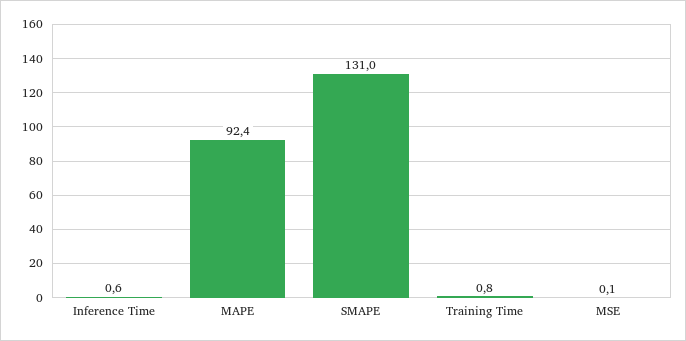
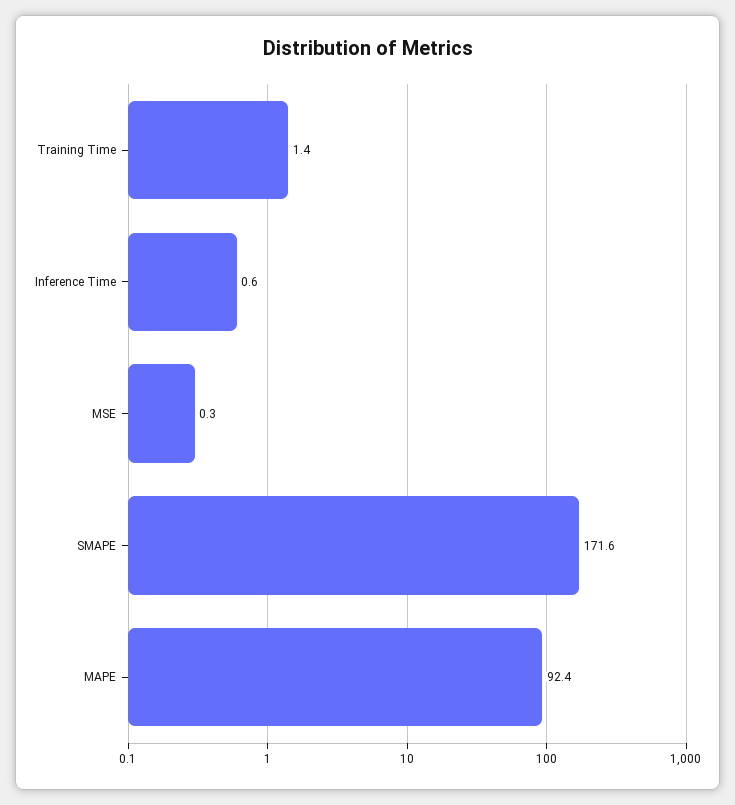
  {
    "Inference Time": 0.6,
    "MAPE": 92.4,
-   "SMAPE": 131,
+   "SMAPE": 171.6,
-   "Training Time": 0.8,
+   "Training Time": 1.4,
-   "MSE": 0.1
+   "MSE": 0.3
  }

